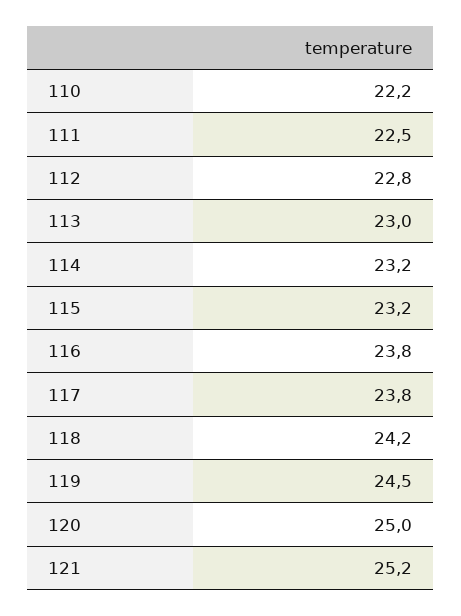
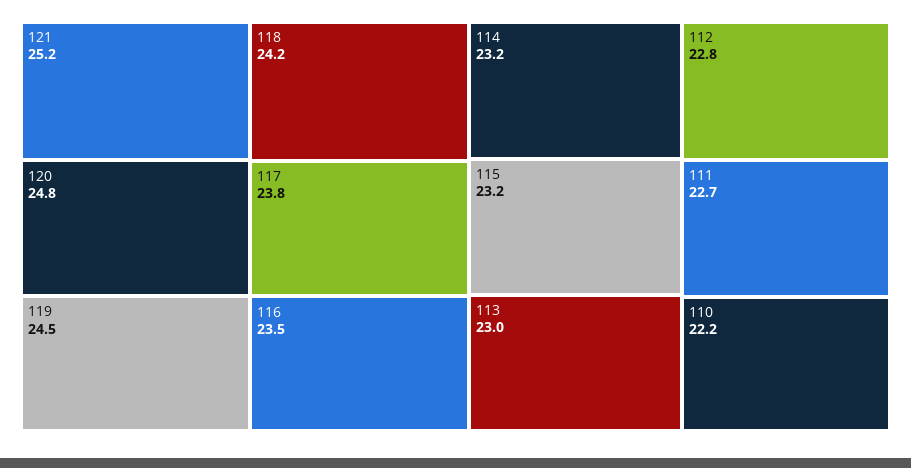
  {
    "110": 22.2,
-   "111": 22.5,
+   "111": 22.7,
    "112": 22.8,
    "113": 23,
    "114": 23.2,
    "115": 23.2,
-   "116": 23.8,
+   "116": 23.5,
    "117": 23.8,
    "118": 24.2,
    "119": 24.5,
-   "120": 25,
+   "120": 24.8,
    "121": 25.2
  }

